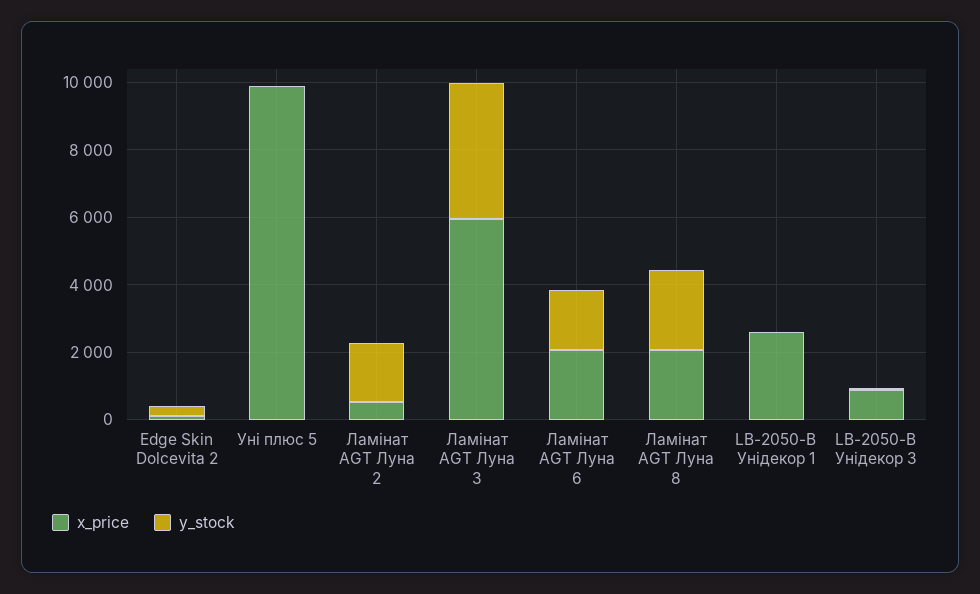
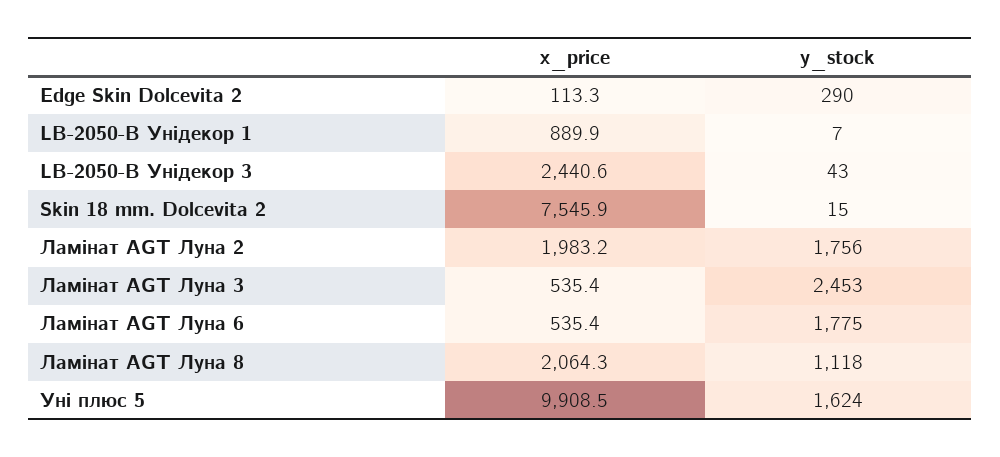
  {
    "x_price": {
      "Edge Skin Dolcevita 2": 113.3,
      "Уні плюс 5": 9908.5,
-     "Ламінат AGT Луна 2": 500,
+     "Ламінат AGT Луна 2": 1983.2,
-     "Ламінат AGT Луна 3": 6000,
+     "Ламінат AGT Луна 3": 535.4,
-     "Ламінат AGT Луна 6": 2000,
+     "Ламінат AGT Луна 6": 535.4,
      "Ламінат AGT Луна 8": 2064.3,
-     "LB-2050-В Унідекор 1": 2500,
+     "LB-2050-В Унідекор 1": 889.9,
-     "LB-2050-В Унідекор 3": 1000
+     "LB-2050-В Унідекор 3": 2440.6,
+     "Skin 18 mm. Dolcevita 2": 7545.9
    },
    "y_stock": {
      "Edge Skin Dolcevita 2": 290,
-     "Уні плюс 5": 0,
+     "Уні плюс 5": 1624,
      "Ламінат AGT Луна 2": 1756,
-     "Ламінат AGT Луна 3": 4000,
+     "Ламінат AGT Луна 3": 2453,
      "Ламінат AGT Луна 6": 1775,
-     "Ламінат AGT Луна 8": 2500,
+     "Ламінат AGT Луна 8": 1118,
      "LB-2050-В Унідекор 1": 7,
-     "LB-2050-В Унідекор 3": 43
+     "LB-2050-В Унідекор 3": 43,
+     "Skin 18 mm. Dolcevita 2": 15
    }
  }

